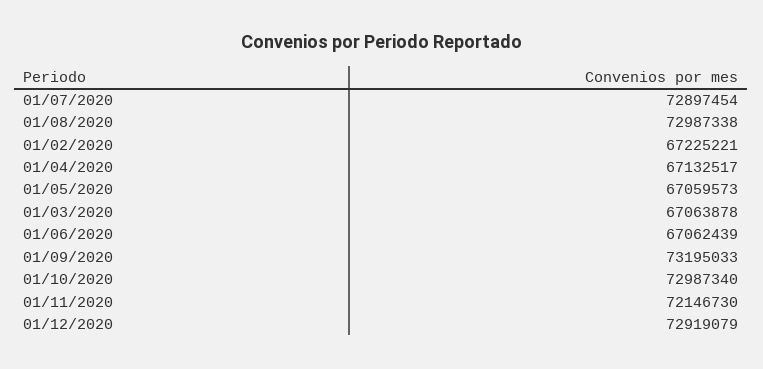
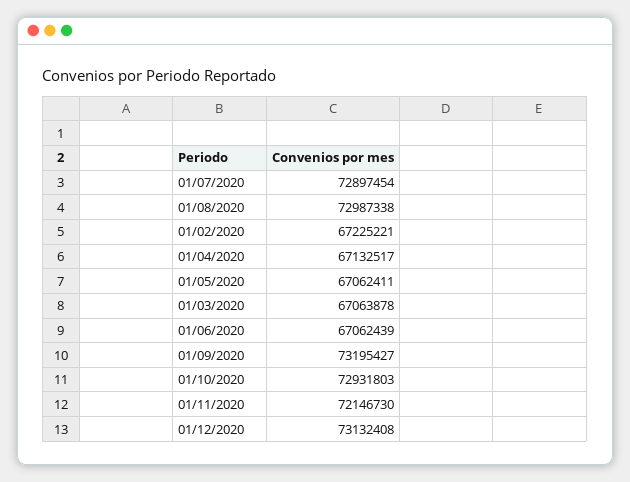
  {
    "01/07/2020": 72897454,
    "01/08/2020": 72987338,
    "01/02/2020": 67225221,
    "01/04/2020": 67132517,
-   "01/05/2020": 67059573,
+   "01/05/2020": 67062411,
    "01/03/2020": 67063878,
    "01/06/2020": 67062439,
-   "01/09/2020": 73195033,
+   "01/09/2020": 73195427,
-   "01/10/2020": 72987340,
+   "01/10/2020": 72931803,
    "01/11/2020": 72146730,
-   "01/12/2020": 72919079
+   "01/12/2020": 73132408
  }

